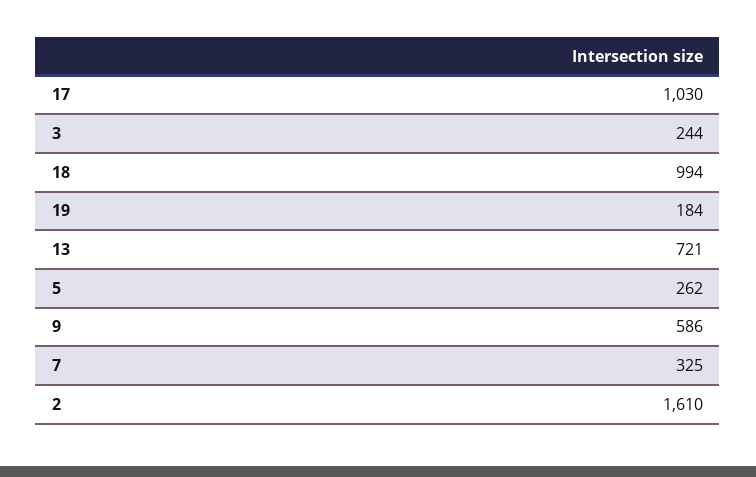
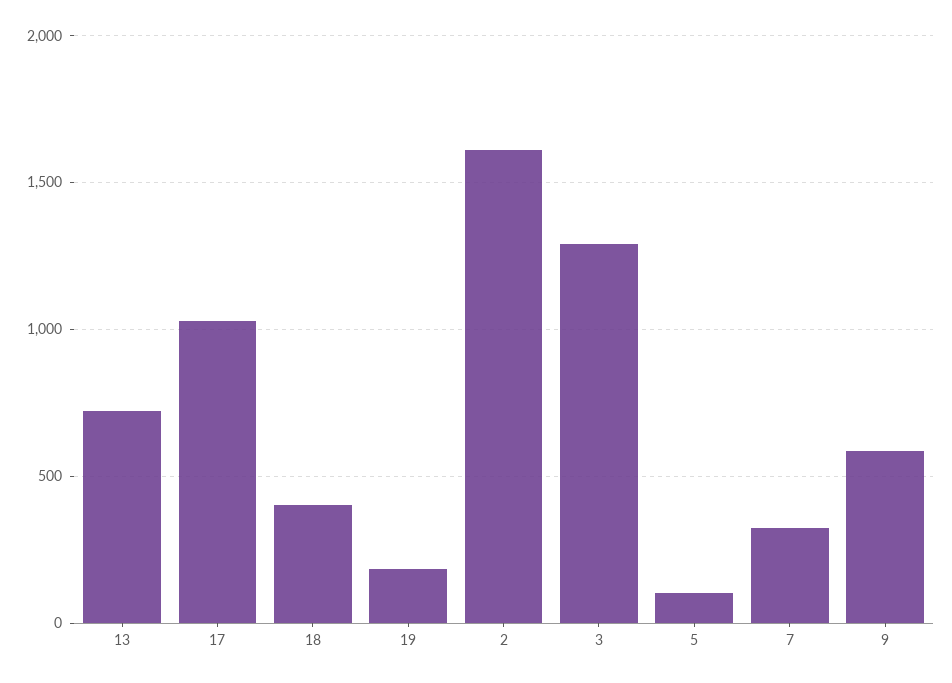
  {
    "17": 1030,
-   "3": 244,
+   "3": 1300,
-   "18": 994,
+   "18": 400,
    "19": 184,
    "13": 721,
-   "5": 262,
+   "5": 100,
    "9": 586,
    "7": 325,
    "2": 1610
  }

